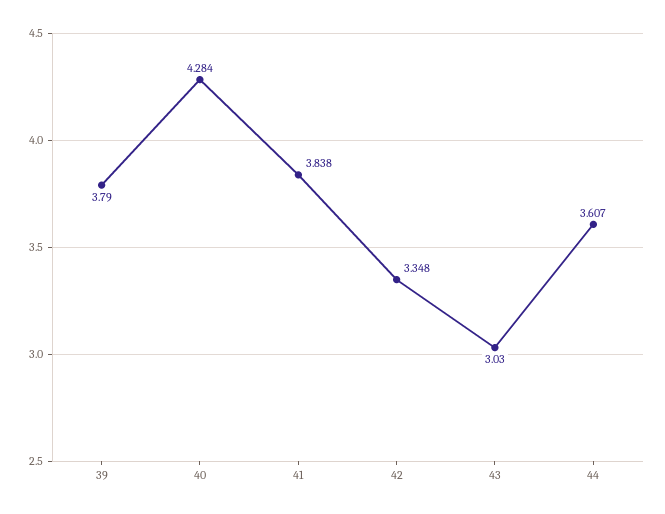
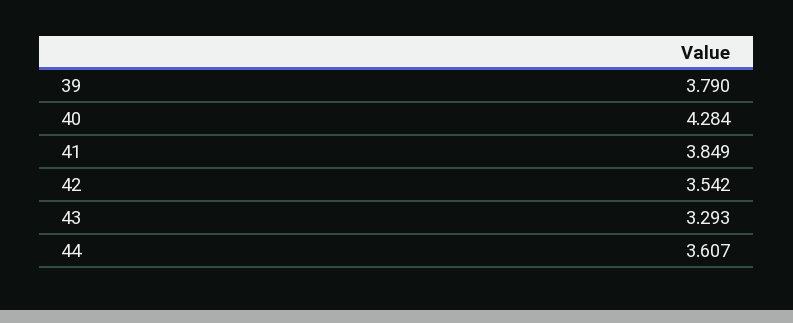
  {
    "39": 3.79,
    "40": 4.284,
-   "41": 3.838,
+   "41": 3.849,
-   "42": 3.348,
+   "42": 3.542,
-   "43": 3.03,
+   "43": 3.293,
    "44": 3.607
  }

